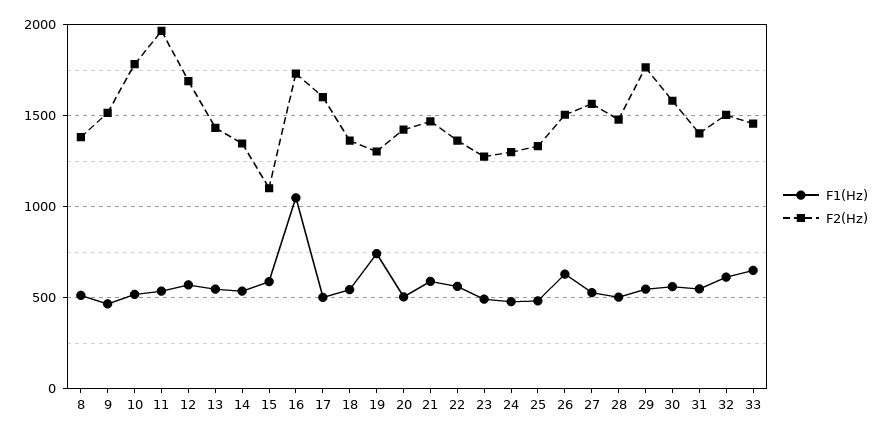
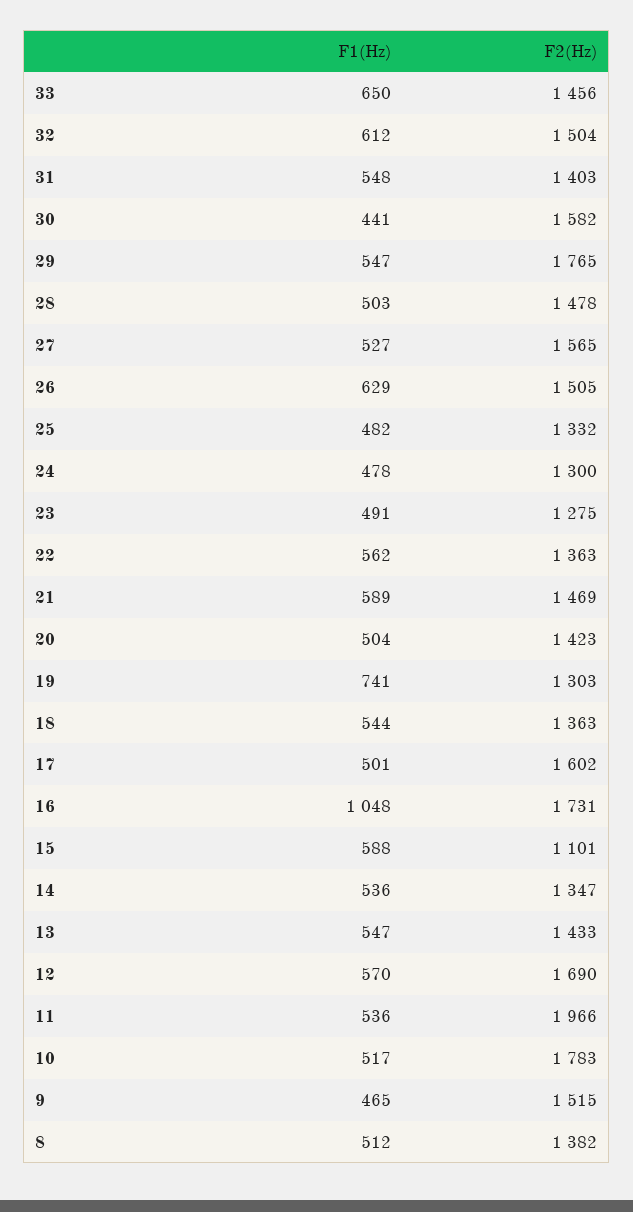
  {
    "F1(Hz)": {
      "8": 512,
      "9": 465,
      "10": 517,
      "11": 536,
      "12": 570,
      "13": 547,
      "14": 536,
      "15": 588,
      "16": 1048,
      "17": 501,
      "18": 544,
      "19": 741,
      "20": 504,
      "21": 589,
      "22": 562,
      "23": 491,
      "24": 478,
      "25": 482,
      "26": 629,
      "27": 527,
      "28": 503,
      "29": 547,
-     "30": 550,
+     "30": 441,
      "31": 548,
      "32": 612,
      "33": 650
    },
    "F2(Hz)": {
      "8": 1382,
      "9": 1515,
      "10": 1783,
      "11": 1966,
      "12": 1690,
      "13": 1433,
      "14": 1347,
      "15": 1101,
      "16": 1731,
      "17": 1602,
      "18": 1363,
      "19": 1303,
      "20": 1423,
      "21": 1469,
      "22": 1363,
      "23": 1275,
      "24": 1300,
      "25": 1332,
      "26": 1505,
      "27": 1565,
      "28": 1478,
      "29": 1765,
      "30": 1582,
      "31": 1403,
      "32": 1504,
      "33": 1456
    }
  }

